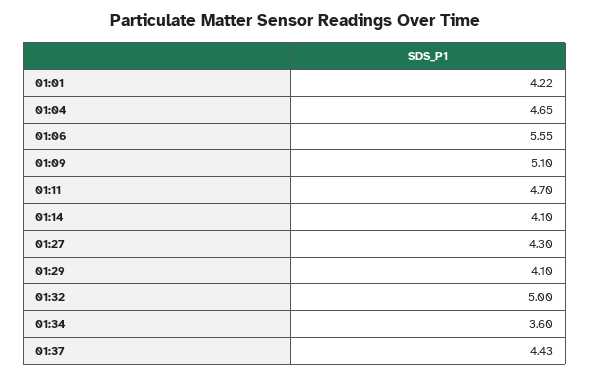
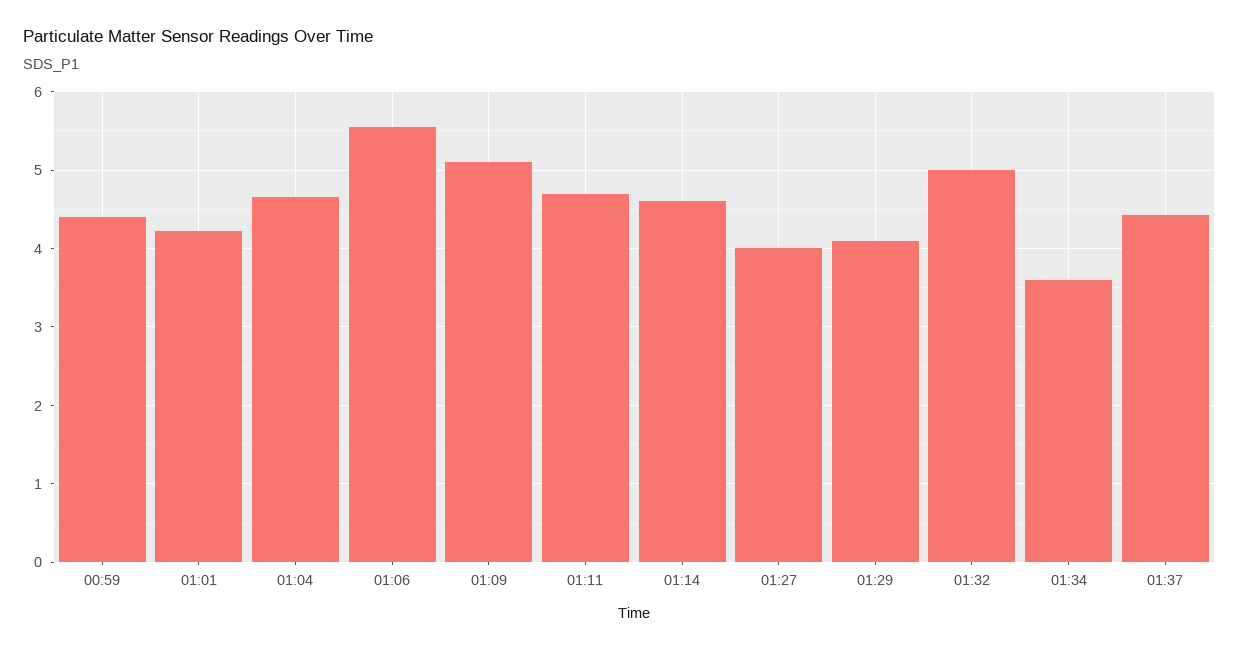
  {
    "01:01": 4.22,
    "01:04": 4.65,
    "01:06": 5.55,
    "01:09": 5.1,
    "01:11": 4.7,
-   "01:14": 4.1,
+   "01:14": 4.6,
-   "01:27": 4.3,
+   "01:27": 4,
    "01:29": 4.1,
    "01:32": 5,
    "01:34": 3.6,
-   "01:37": 4.43
+   "01:37": 4.43,
+   "00:59": 4.4
  }

